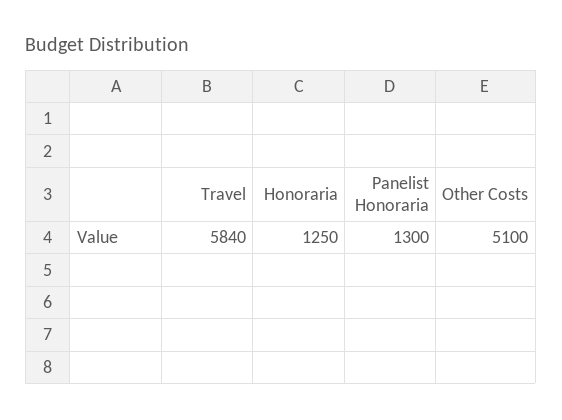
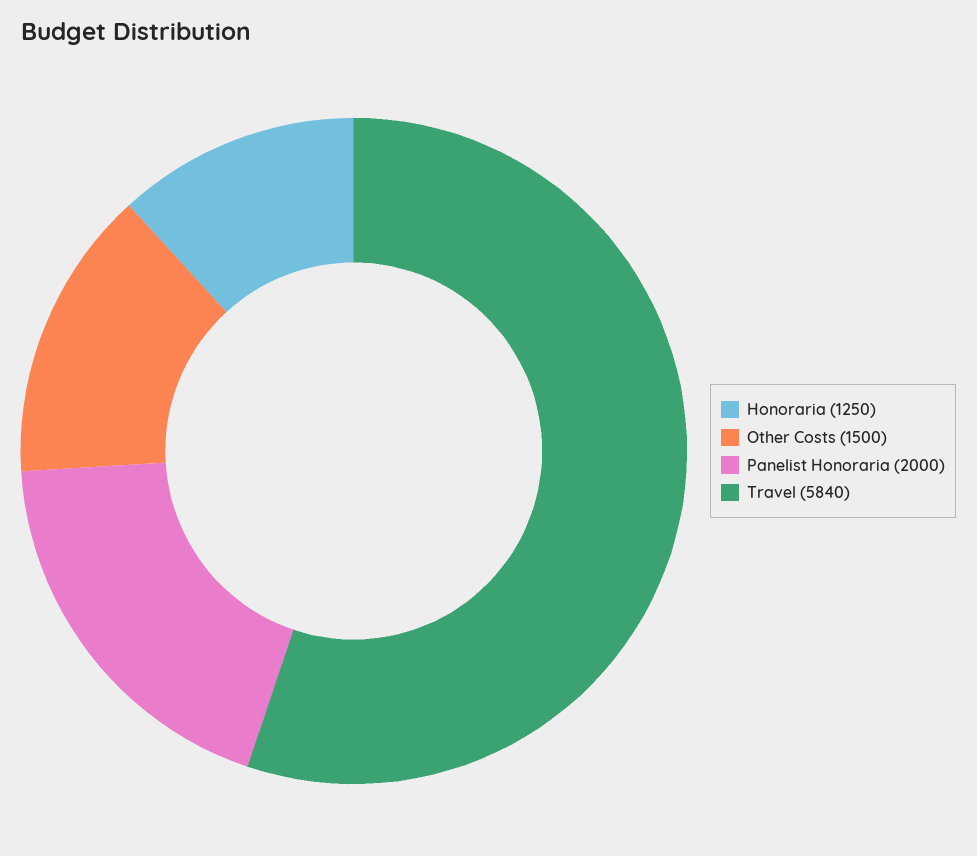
  {
    "Travel": 5840,
    "Honoraria": 1250,
-   "Panelist Honoraria": 1300,
+   "Panelist Honoraria": 2000,
-   "Other Costs": 5100
+   "Other Costs": 1500
  }

